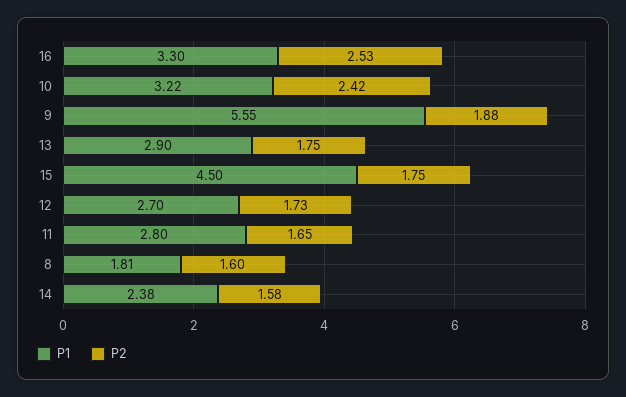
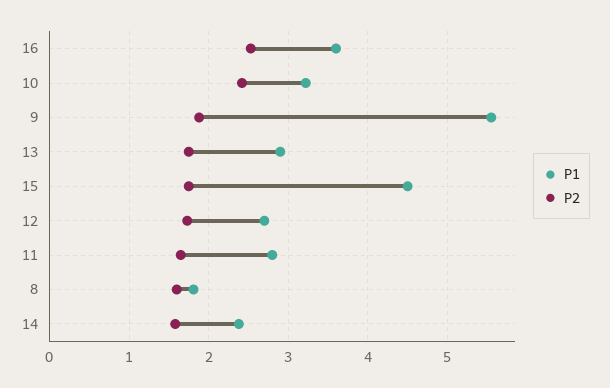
  {
    "P1": {
-     "16": 3.3,
+     "16": 3.6,
      "10": 3.22,
      "9": 5.55,
      "13": 2.9,
      "15": 4.5,
      "12": 2.7,
      "11": 2.8,
      "8": 1.81,
      "14": 2.38
    },
    "P2": {
      "16": 2.53,
      "10": 2.42,
      "9": 1.88,
      "13": 1.75,
      "15": 1.75,
      "12": 1.73,
      "11": 1.65,
      "8": 1.6,
      "14": 1.58
    }
  }

